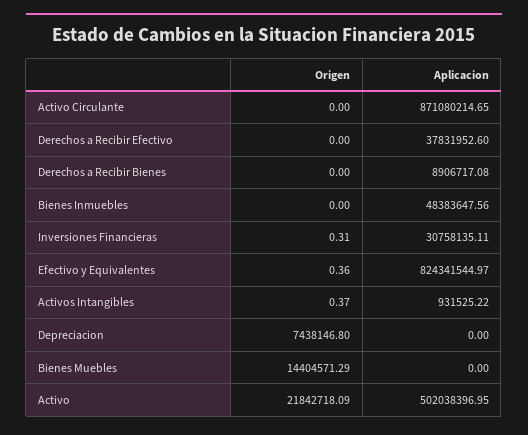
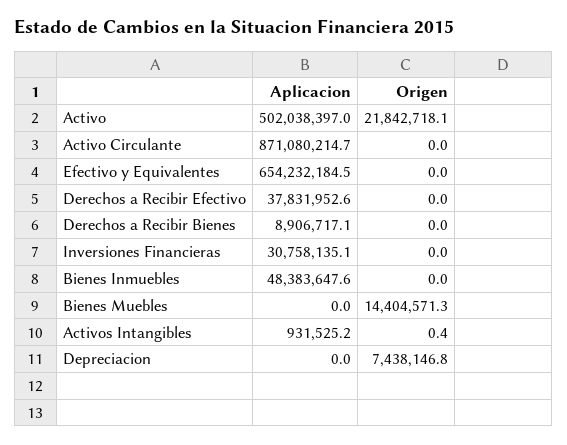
  {
    "Origen": {
      "Activo Circulante": 0,
      "Derechos a Recibir Efectivo": 0,
      "Derechos a Recibir Bienes": 0,
      "Bienes Inmuebles": 0,
-     "Inversiones Financieras": 0.31,
+     "Inversiones Financieras": 0,
-     "Efectivo y Equivalentes": 0.36,
+     "Efectivo y Equivalentes": 0,
      "Activos Intangibles": 0.37,
      "Depreciacion": 7438146.8,
      "Bienes Muebles": 14404571.29,
      "Activo": 21842718.09
    },
    "Aplicacion": {
      "Activo Circulante": 871080214.65,
      "Derechos a Recibir Efectivo": 37831952.6,
      "Derechos a Recibir Bienes": 8906717.08,
      "Bienes Inmuebles": 48383647.56,
      "Inversiones Financieras": 30758135.11,
-     "Efectivo y Equivalentes": 824341544.97,
+     "Efectivo y Equivalentes": 654232184.5,
      "Activos Intangibles": 931525.22,
      "Depreciacion": 0,
      "Bienes Muebles": 0,
      "Activo": 502038396.95
    }
  }

